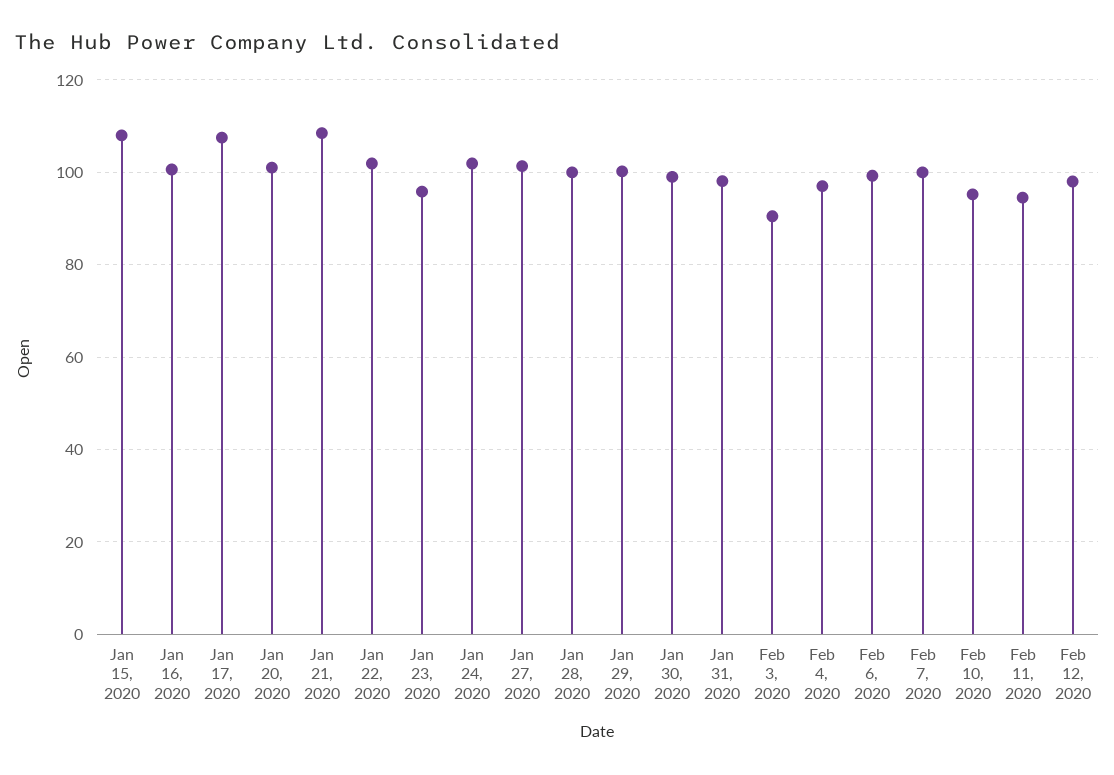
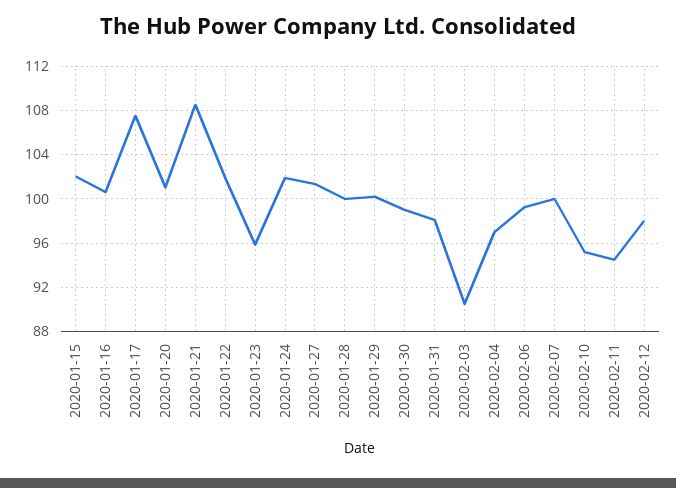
  {
-   "Jan 15, 2020": 108,
+   "Jan 15, 2020": 102,
    "Jan 16, 2020": 101,
    "Jan 17, 2020": 108,
    "Jan 20, 2020": 101,
    "Jan 21, 2020": 108,
    "Jan 22, 2020": 102,
    "Jan 23, 2020": 96,
    "Jan 24, 2020": 102,
    "Jan 27, 2020": 101,
    "Jan 28, 2020": 100,
    "Jan 29, 2020": 100,
    "Jan 30, 2020": 99,
    "Jan 31, 2020": 98,
    "Feb 3, 2020": 90,
    "Feb 4, 2020": 97,
    "Feb 6, 2020": 99,
    "Feb 7, 2020": 100,
    "Feb 10, 2020": 95,
    "Feb 11, 2020": 94,
    "Feb 12, 2020": 98
  }

